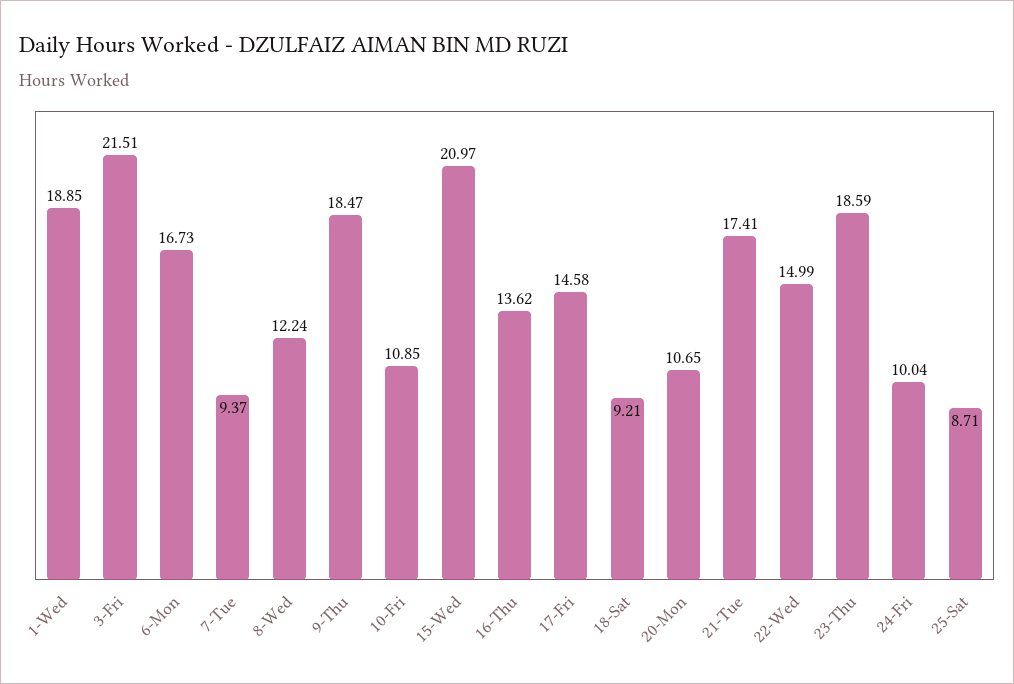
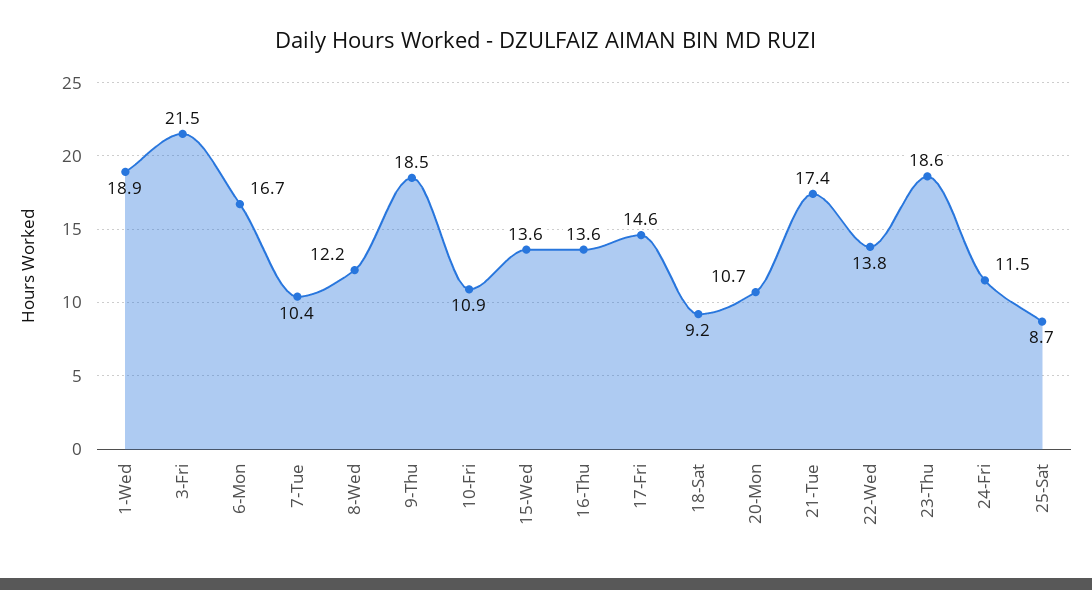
  {
    "1-Wed": 18.85,
    "3-Fri": 21.51,
    "6-Mon": 16.73,
-   "7-Tue": 9.37,
+   "7-Tue": 10.4,
    "8-Wed": 12.24,
    "9-Thu": 18.47,
    "10-Fri": 10.85,
-   "15-Wed": 20.97,
+   "15-Wed": 13.6,
    "16-Thu": 13.62,
    "17-Fri": 14.58,
    "18-Sat": 9.21,
    "20-Mon": 10.65,
    "21-Tue": 17.41,
-   "22-Wed": 14.99,
+   "22-Wed": 13.8,
    "23-Thu": 18.59,
-   "24-Fri": 10.04,
+   "24-Fri": 11.5,
    "25-Sat": 8.71
  }

